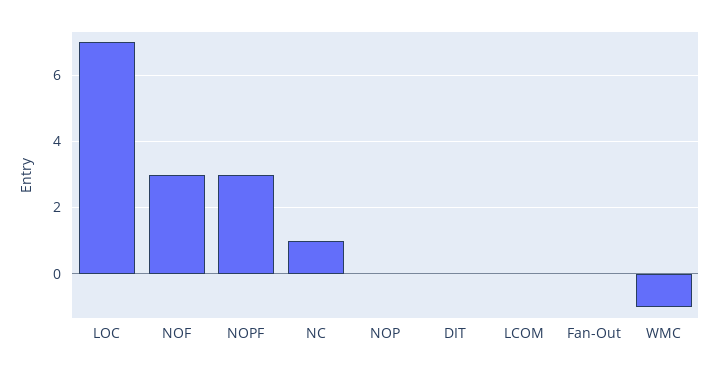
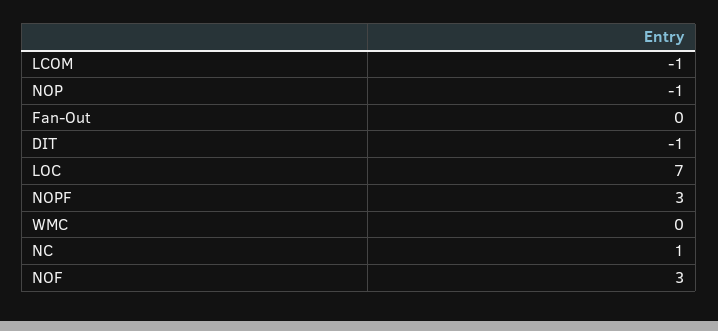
  {
    "LOC": 7,
    "NOF": 3,
    "NOPF": 3,
    "NC": 1,
-   "NOP": 0,
+   "NOP": -1,
-   "DIT": 0,
+   "DIT": -1,
-   "LCOM": 0,
+   "LCOM": -1,
    "Fan-Out": 0,
-   "WMC": -1
+   "WMC": 0
  }

